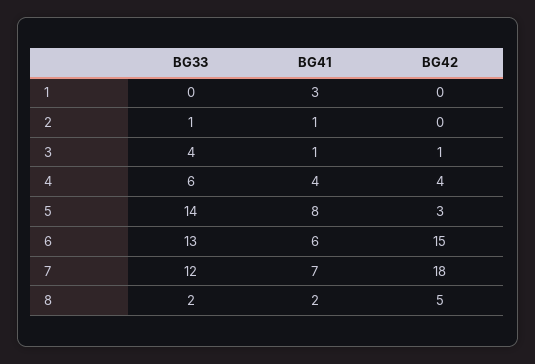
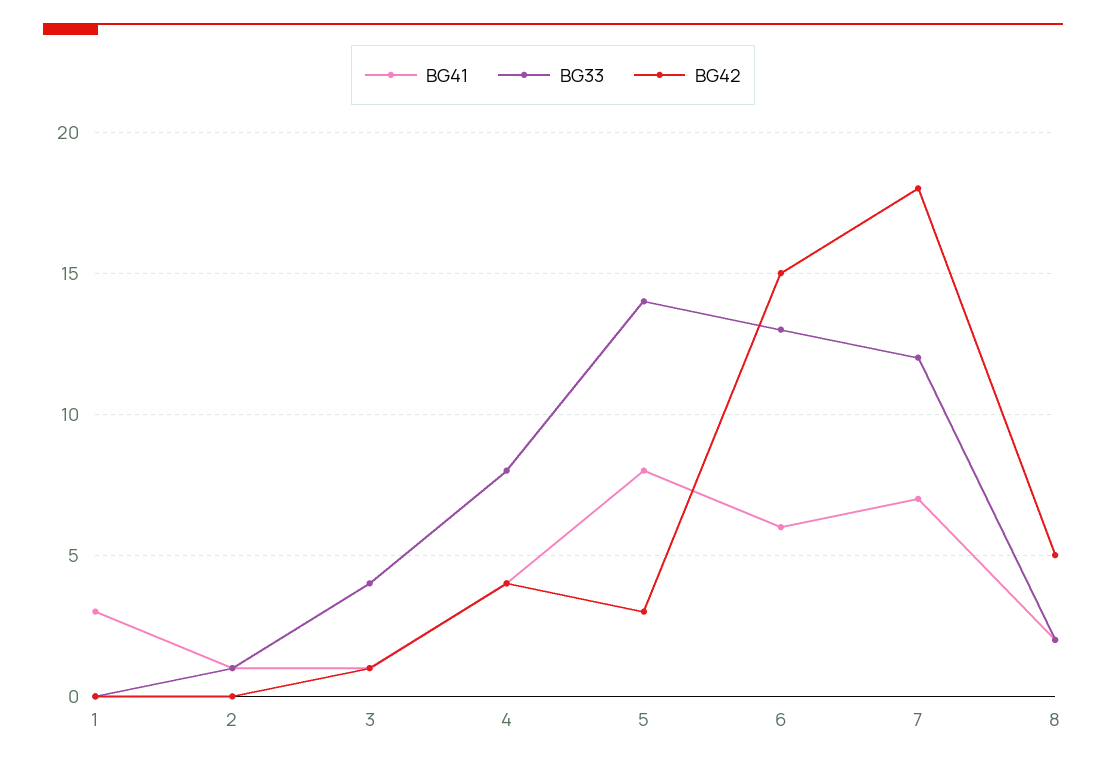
  {
    "BG33": {
      "1": 0,
      "2": 1,
      "3": 4,
-     "4": 6,
+     "4": 8,
      "5": 14,
      "6": 13,
      "7": 12,
      "8": 2
    },
    "BG41": {
      "1": 3,
      "2": 1,
      "3": 1,
      "4": 4,
      "5": 8,
      "6": 6,
      "7": 7,
      "8": 2
    },
    "BG42": {
      "1": 0,
      "2": 0,
      "3": 1,
      "4": 4,
      "5": 3,
      "6": 15,
      "7": 18,
      "8": 5
    }
  }

